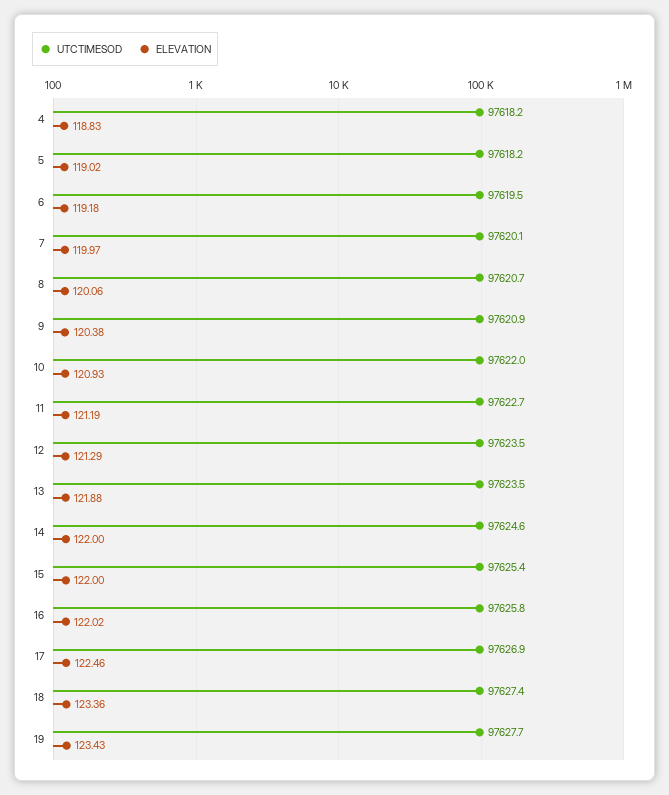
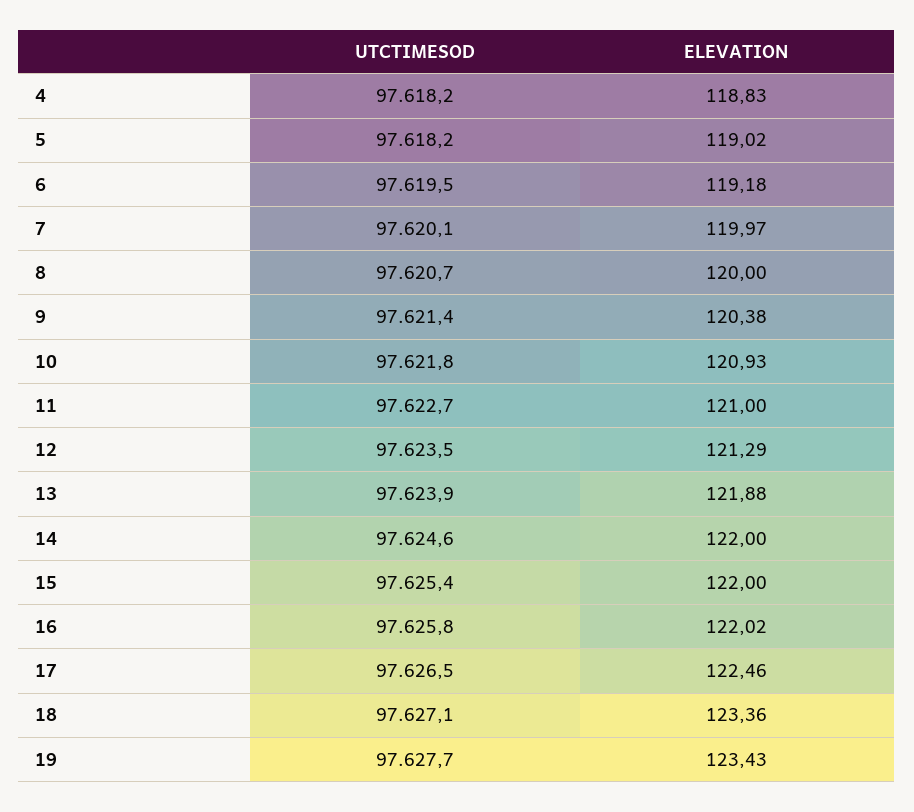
  {
    "UTCTIMESOD": {
      "4": 97618.2,
      "5": 97618.2,
      "6": 97619.5,
      "7": 97620.1,
      "8": 97620.7,
-     "9": 97620.9,
+     "9": 97621.4,
-     "10": 97622,
+     "10": 97621.8,
      "11": 97622.7,
      "12": 97623.5,
-     "13": 97623.5,
+     "13": 97623.9,
      "14": 97624.6,
      "15": 97625.4,
      "16": 97625.8,
-     "17": 97626.9,
+     "17": 97626.5,
-     "18": 97627.4,
+     "18": 97627.1,
      "19": 97627.7
    },
    "ELEVATION": {
      "4": 118.83,
      "5": 119.02,
      "6": 119.18,
      "7": 119.97,
-     "8": 120.06,
+     "8": 120,
      "9": 120.38,
      "10": 120.93,
-     "11": 121.19,
+     "11": 121,
      "12": 121.29,
      "13": 121.88,
      "14": 122,
      "15": 122,
      "16": 122.02,
      "17": 122.46,
      "18": 123.36,
      "19": 123.43
    }
  }

